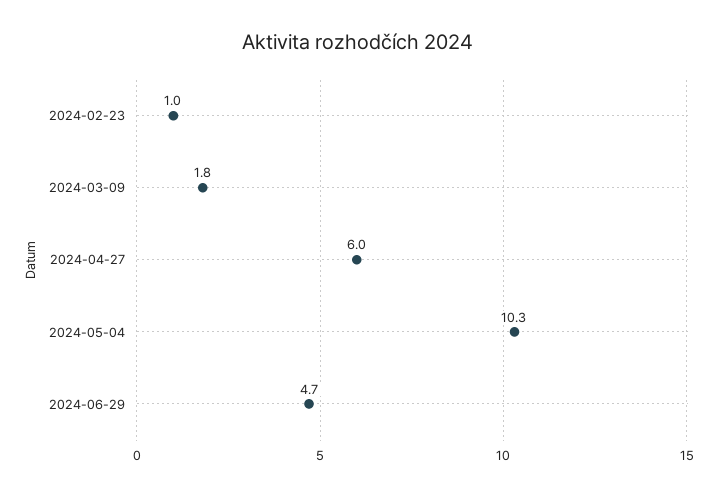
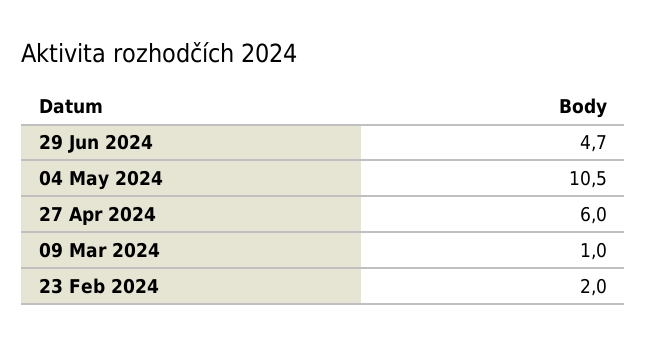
  {
-   "2024-02-23": 1,
+   "2024-02-23": 2,
-   "2024-03-09": 1.8,
+   "2024-03-09": 1,
    "2024-04-27": 6,
-   "2024-05-04": 10.3,
+   "2024-05-04": 10.5,
    "2024-06-29": 4.7
  }

